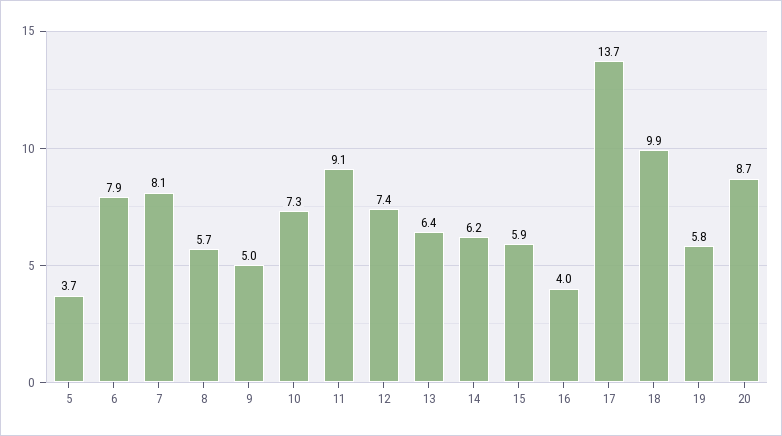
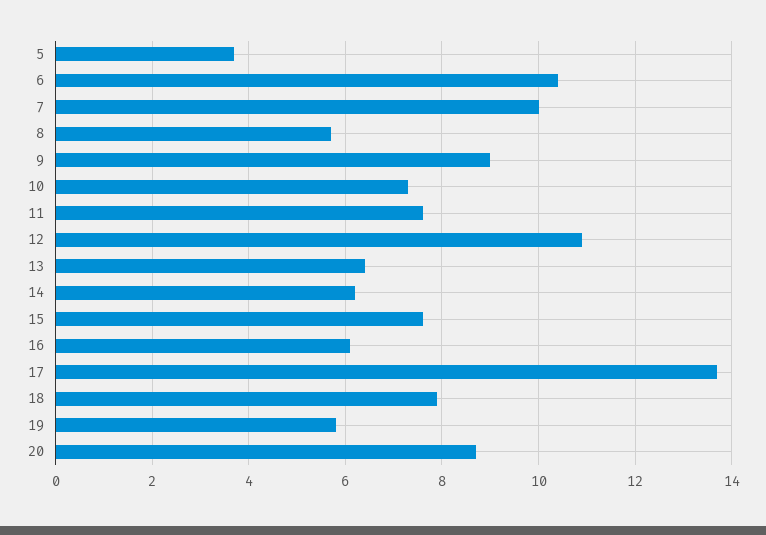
  {
    "5": 3.7,
-   "6": 7.9,
+   "6": 10.5,
-   "7": 8.1,
+   "7": 10,
    "8": 5.7,
-   "9": 5,
+   "9": 9,
    "10": 7.3,
-   "11": 9.1,
+   "11": 7.5,
-   "12": 7.4,
+   "12": 11,
    "13": 6.4,
    "14": 6.2,
-   "15": 5.9,
+   "15": 7.5,
-   "16": 4,
+   "16": 6,
    "17": 13.7,
-   "18": 9.9,
+   "18": 8,
    "19": 5.8,
    "20": 8.7
  }

